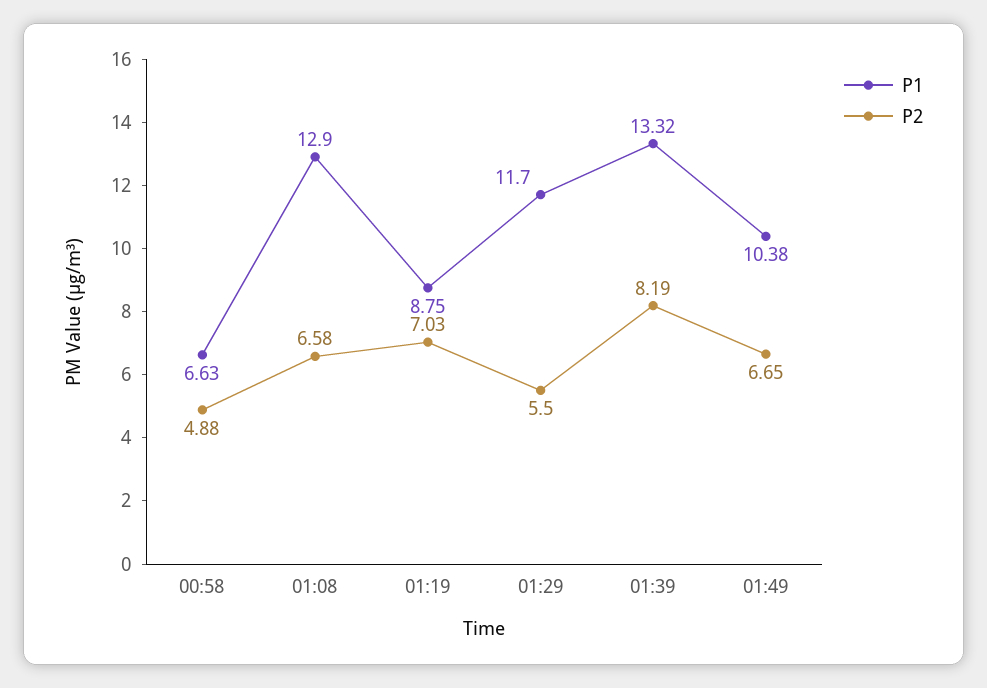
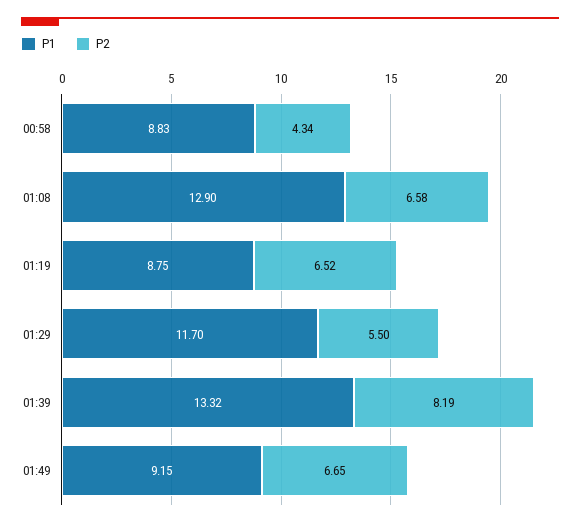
  {
    "P1": {
-     "00:58": 6.63,
+     "00:58": 8.83,
      "01:08": 12.9,
      "01:19": 8.75,
      "01:29": 11.7,
      "01:39": 13.32,
-     "01:49": 10.38
+     "01:49": 9.15
    },
    "P2": {
-     "00:58": 4.88,
+     "00:58": 4.34,
      "01:08": 6.58,
-     "01:19": 7.03,
+     "01:19": 6.52,
      "01:29": 5.5,
      "01:39": 8.19,
      "01:49": 6.65
    }
  }

